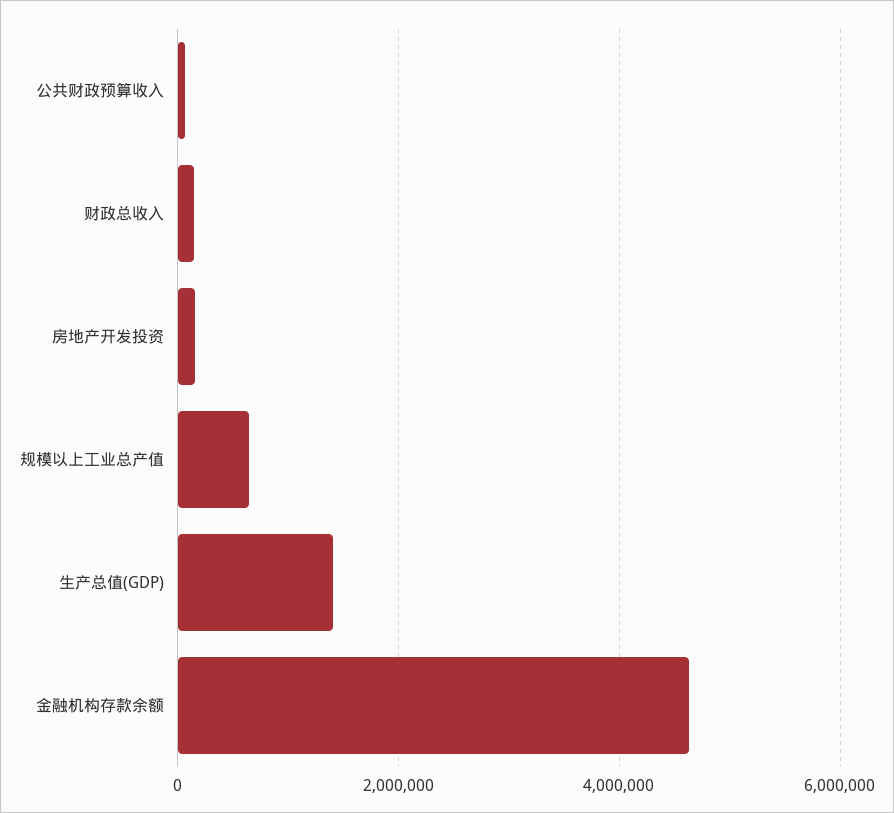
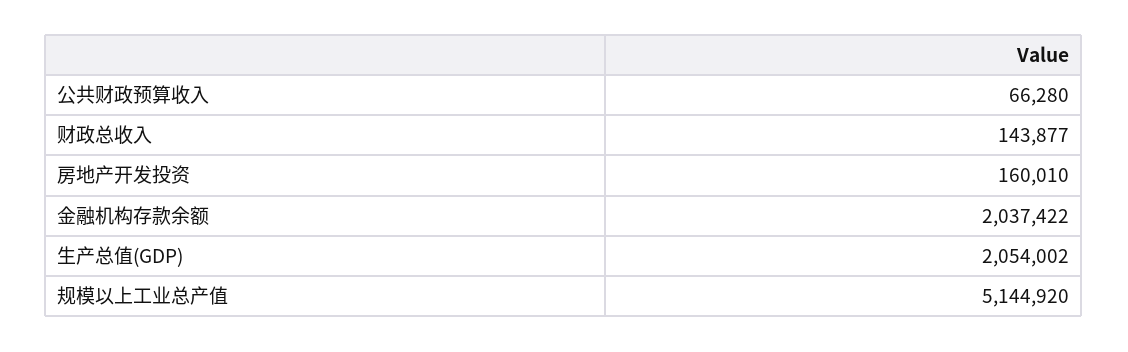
  {
    "公共财政预算收入": 66280,
    "财政总收入": 143877,
    "房地产开发投资": 160010,
-   "规模以上工业总产值": 600000,
+   "规模以上工业总产值": 5144920,
-   "生产总值(GDP)": 1400000,
+   "生产总值(GDP)": 2054002,
-   "金融机构存款余额": 4600000
+   "金融机构存款余额": 2037422
  }

